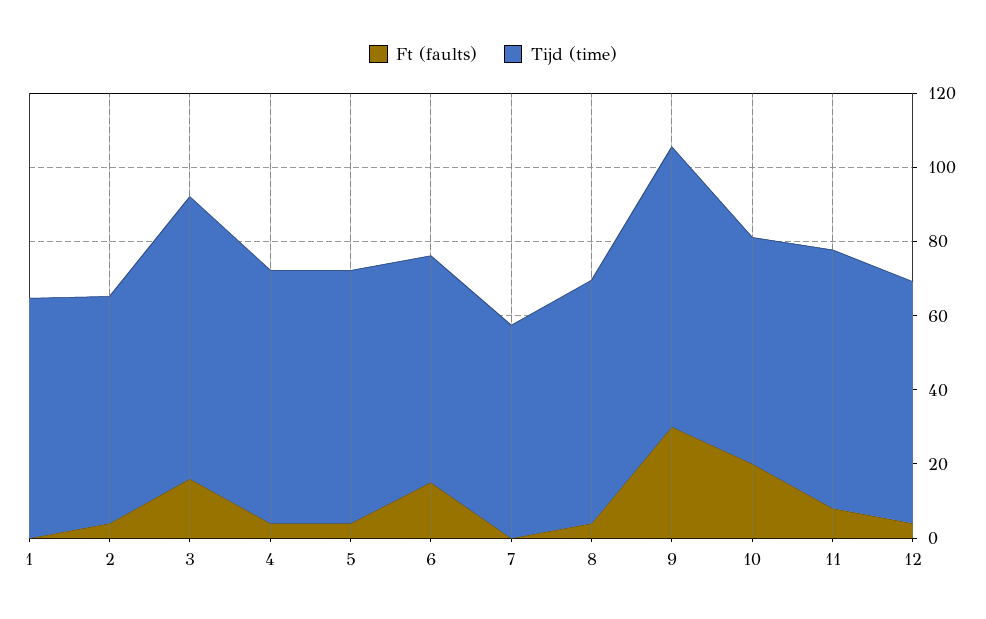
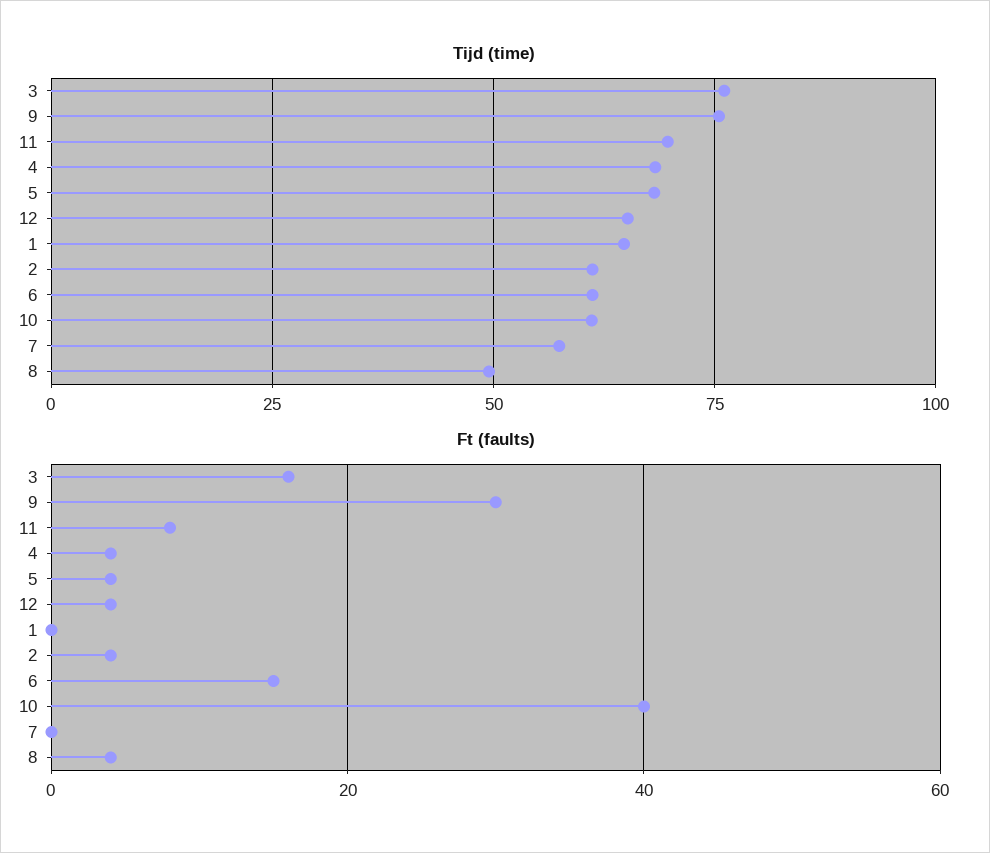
  {
    "Ft (faults)": {
      "1": 0,
      "2": 5,
      "3": 15,
      "4": 5,
      "5": 5,
      "6": 15,
      "7": 0,
      "8": 5,
      "9": 30,
-     "10": 20,
+     "10": 40,
      "11": 10,
      "12": 5
    },
    "Tijd (time)": {
      "1": 65,
      "2": 60,
      "3": 75,
      "4": 67.5,
      "5": 67.5,
      "6": 60,
      "7": 57.5,
-     "8": 65,
+     "8": 50,
      "9": 75,
      "10": 60,
      "11": 70,
      "12": 65
    }
  }

